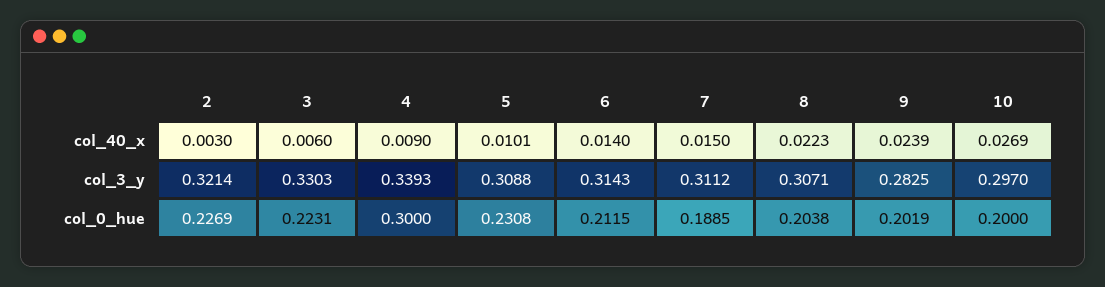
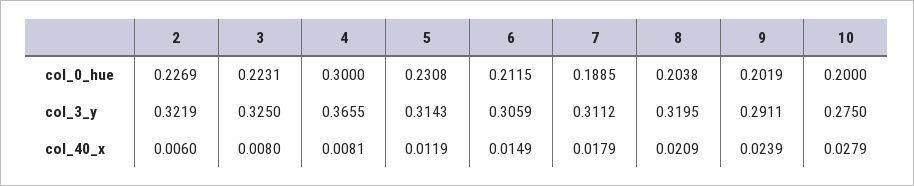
  {
    "2": {
-     "col_40_x": 0.003,
+     "col_40_x": 0.006,
-     "col_3_y": 0.3214,
+     "col_3_y": 0.3219,
      "col_0_hue": 0.2269
    },
    "3": {
-     "col_40_x": 0.006,
+     "col_40_x": 0.008,
-     "col_3_y": 0.3303,
+     "col_3_y": 0.325,
      "col_0_hue": 0.2231
    },
    "4": {
-     "col_40_x": 0.009,
+     "col_40_x": 0.0081,
-     "col_3_y": 0.3393,
+     "col_3_y": 0.3655,
      "col_0_hue": 0.3
    },
    "5": {
-     "col_40_x": 0.0101,
+     "col_40_x": 0.0119,
-     "col_3_y": 0.3088,
+     "col_3_y": 0.3143,
      "col_0_hue": 0.2308
    },
    "6": {
-     "col_40_x": 0.014,
+     "col_40_x": 0.0149,
-     "col_3_y": 0.3143,
+     "col_3_y": 0.3059,
      "col_0_hue": 0.2115
    },
    "7": {
-     "col_40_x": 0.015,
+     "col_40_x": 0.0179,
      "col_3_y": 0.3112,
      "col_0_hue": 0.1885
    },
    "8": {
-     "col_40_x": 0.0223,
+     "col_40_x": 0.0209,
-     "col_3_y": 0.3071,
+     "col_3_y": 0.3195,
      "col_0_hue": 0.2038
    },
    "9": {
      "col_40_x": 0.0239,
-     "col_3_y": 0.2825,
+     "col_3_y": 0.2911,
      "col_0_hue": 0.2019
    },
    "10": {
-     "col_40_x": 0.0269,
+     "col_40_x": 0.0279,
-     "col_3_y": 0.297,
+     "col_3_y": 0.275,
      "col_0_hue": 0.2
    }
  }

